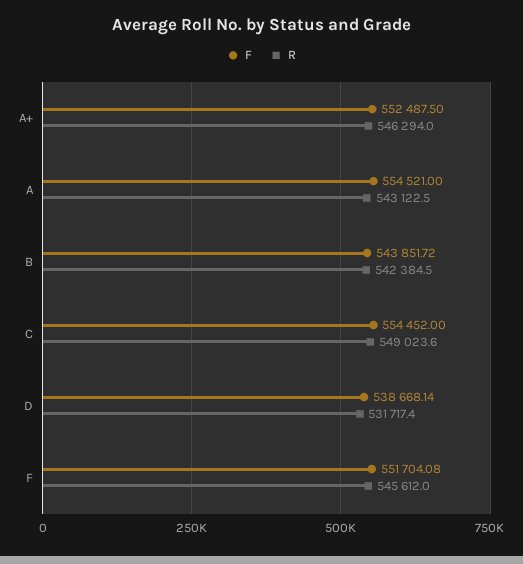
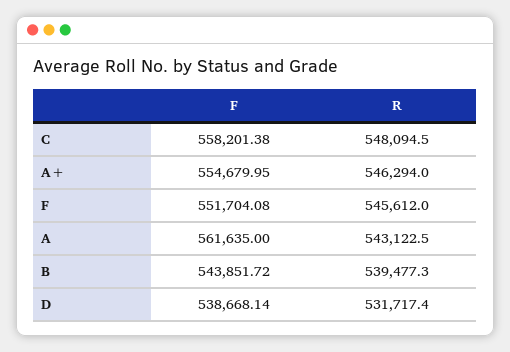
  {
    "F": {
-     "A+": 552487.5,
+     "A+": 554679.95,
-     "A": 554521,
+     "A": 561635,
      "B": 543851.72,
-     "C": 554452,
+     "C": 558201.38,
      "D": 538668.14,
      "F": 551704.08
    },
    "R": {
      "A+": 546294,
      "A": 543122.5,
-     "B": 542384.5,
+     "B": 539477.3,
-     "C": 549023.6,
+     "C": 548094.5,
      "D": 531717.4,
      "F": 545612
    }
  }

